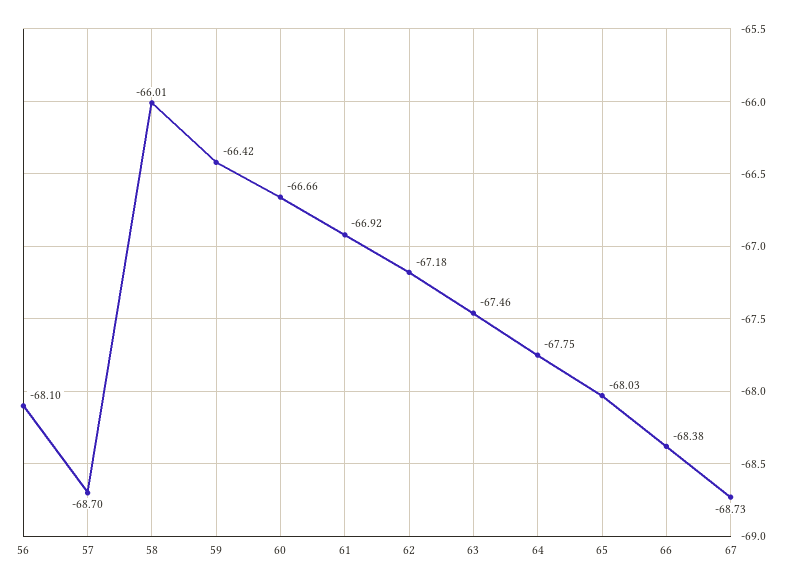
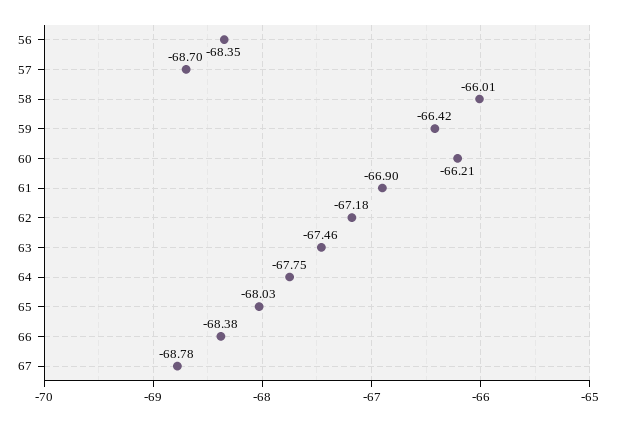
  {
-   "56": -68.1,
+   "56": -68.35,
    "57": -68.7,
    "58": -66.01,
    "59": -66.42,
-   "60": -66.66,
+   "60": -66.21,
-   "61": -66.92,
+   "61": -66.9,
    "62": -67.18,
    "63": -67.46,
    "64": -67.75,
    "65": -68.03,
    "66": -68.38,
-   "67": -68.73
+   "67": -68.78
  }

